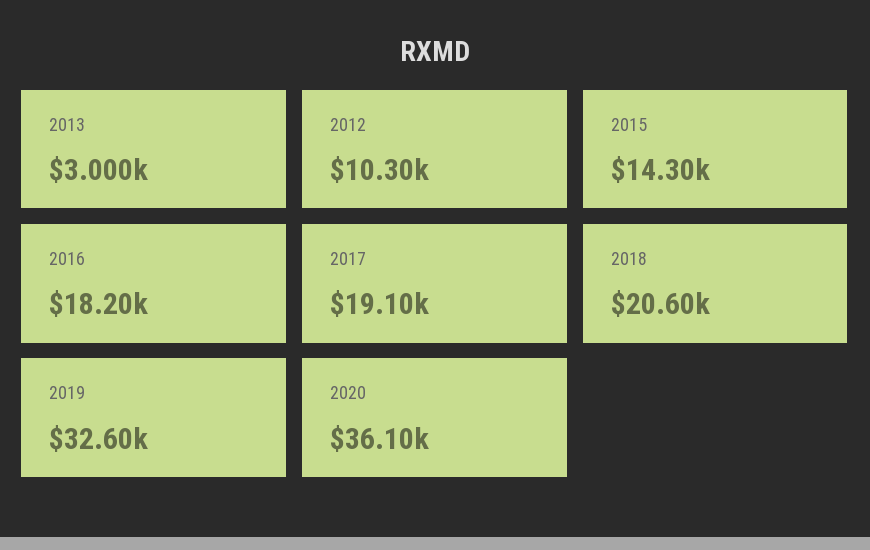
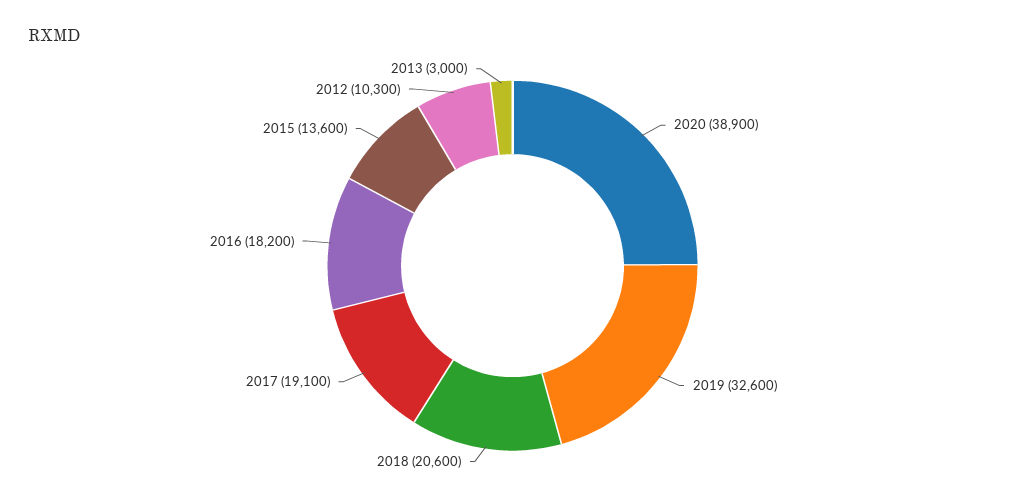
  {
    "2013": 3000,
    "2012": 10300,
-   "2015": 14300,
+   "2015": 13600,
    "2016": 18200,
    "2017": 19100,
    "2018": 20600,
    "2019": 32600,
-   "2020": 36100
+   "2020": 38900
  }

